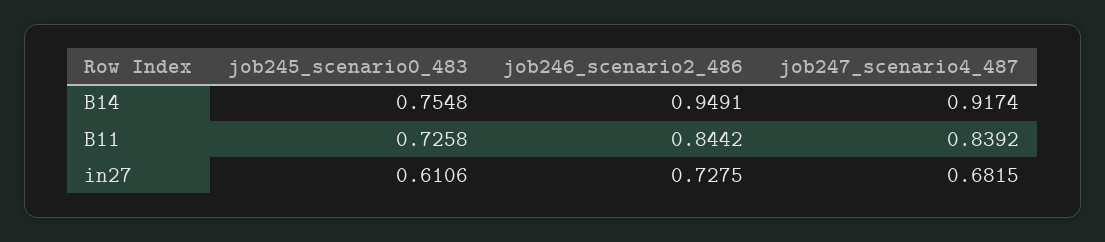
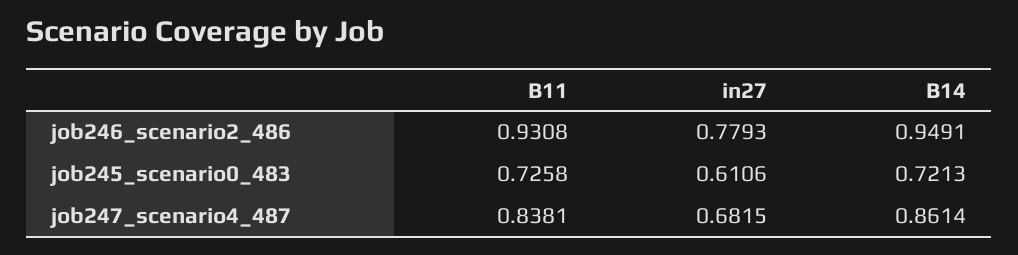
  {
    "job245_scenario0_483": {
-     "B14": 0.7548,
+     "B14": 0.7213,
      "B11": 0.7258,
      "in27": 0.6106
    },
    "job246_scenario2_486": {
      "B14": 0.9491,
-     "B11": 0.8442,
+     "B11": 0.9308,
-     "in27": 0.7275
+     "in27": 0.7793
    },
    "job247_scenario4_487": {
-     "B14": 0.9174,
+     "B14": 0.8614,
-     "B11": 0.8392,
+     "B11": 0.8381,
      "in27": 0.6815
    }
  }

